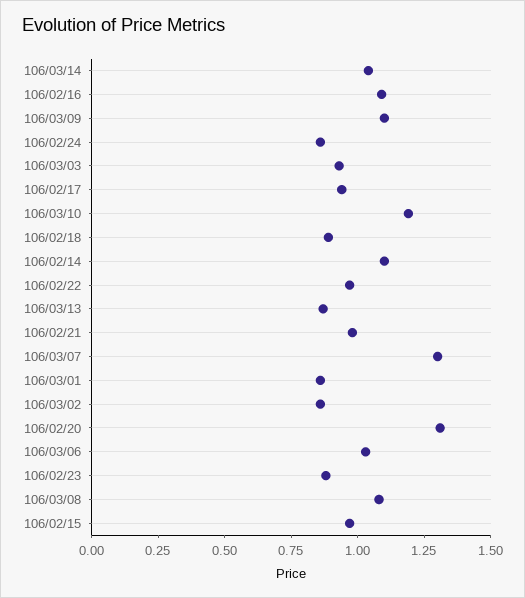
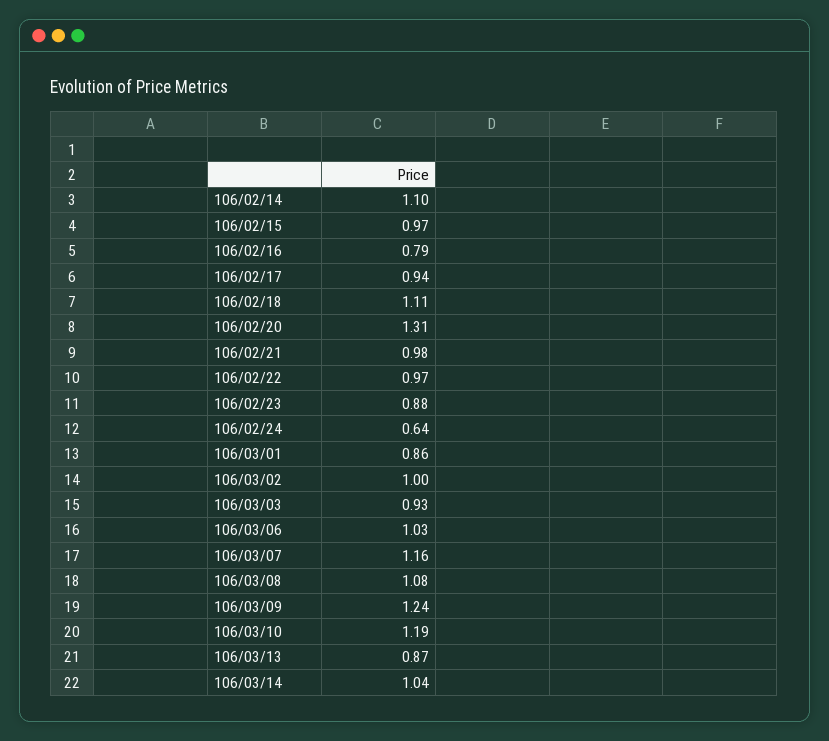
  {
    "106/03/14": 1.04,
-   "106/02/16": 1.1,
+   "106/02/16": 0.79,
-   "106/03/09": 1.1,
+   "106/03/09": 1.24,
-   "106/02/24": 0.85,
+   "106/02/24": 0.64,
    "106/03/03": 0.93,
    "106/02/17": 0.94,
    "106/03/10": 1.19,
-   "106/02/18": 0.9,
+   "106/02/18": 1.11,
    "106/02/14": 1.1,
    "106/02/22": 0.97,
    "106/03/13": 0.87,
    "106/02/21": 0.98,
-   "106/03/07": 1.3,
+   "106/03/07": 1.16,
    "106/03/01": 0.86,
-   "106/03/02": 0.85,
+   "106/03/02": 1,
    "106/02/20": 1.31,
    "106/03/06": 1.03,
    "106/02/23": 0.88,
    "106/03/08": 1.08,
    "106/02/15": 0.97
  }

